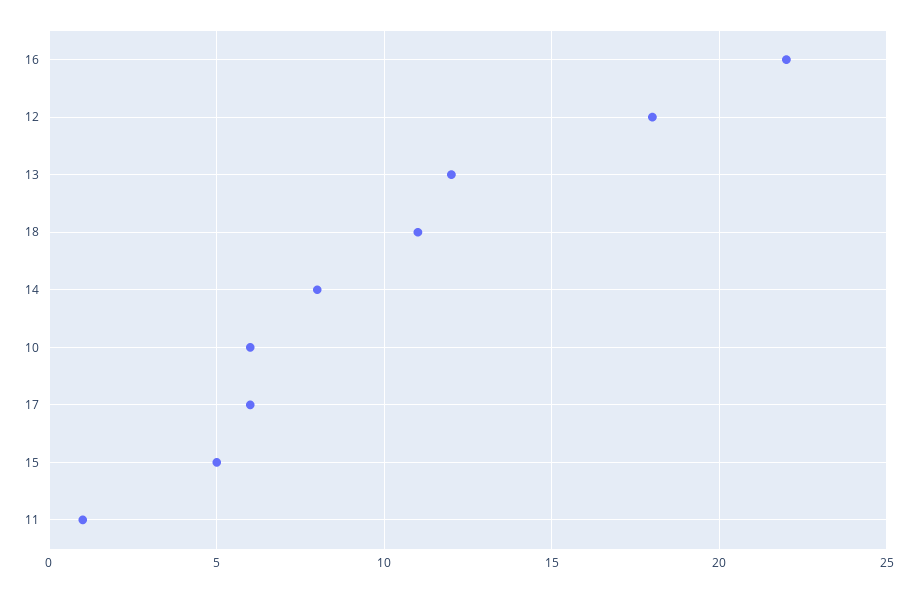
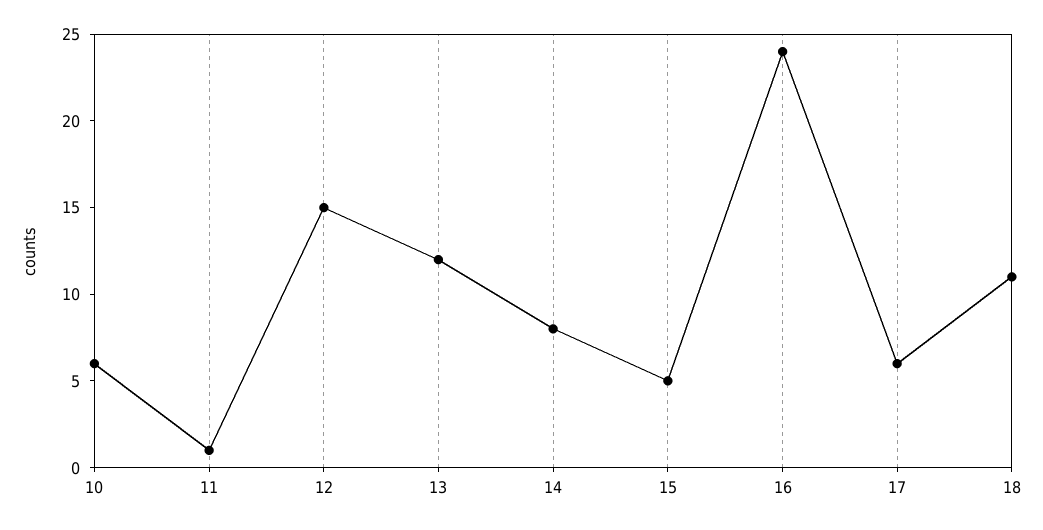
  {
-   "16": 22,
+   "16": 24,
-   "12": 18,
+   "12": 15,
    "13": 12,
    "18": 11,
    "14": 8,
    "10": 6,
    "17": 6,
    "15": 5,
    "11": 1
  }

